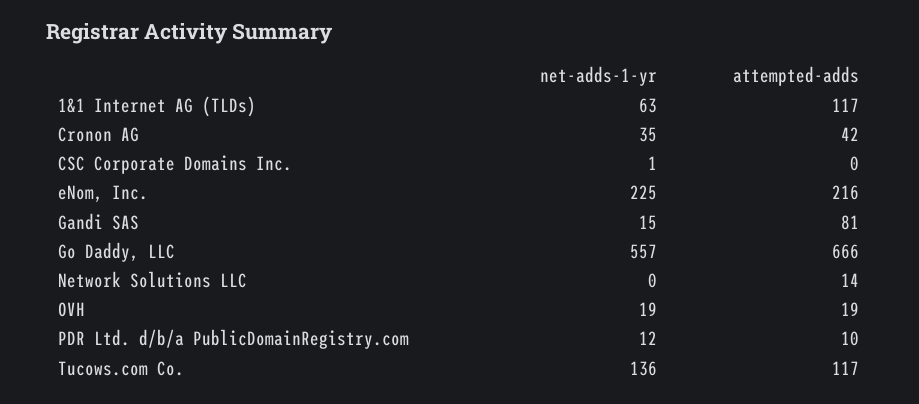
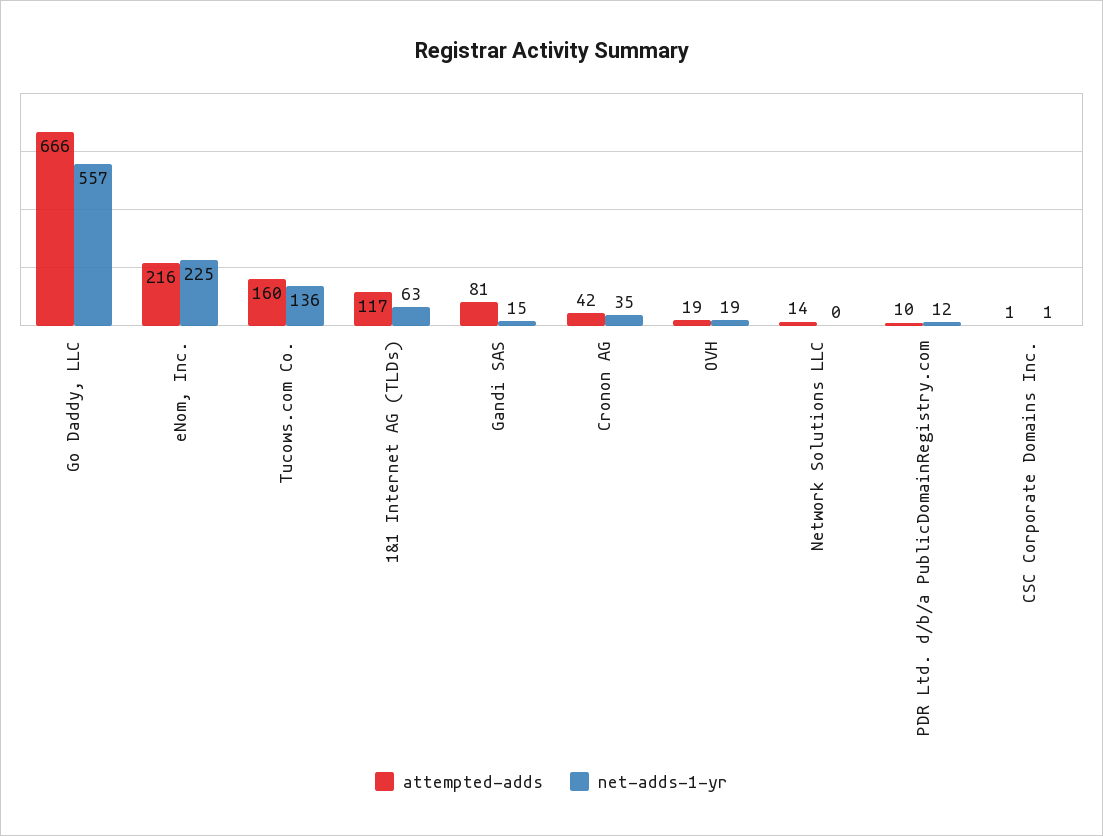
  {
    "net-adds-1-yr": {
      "1&1 Internet AG (TLDs)": 63,
      "Cronon AG": 35,
      "CSC Corporate Domains Inc.": 1,
      "eNom, Inc.": 225,
      "Gandi SAS": 15,
      "Go Daddy, LLC": 557,
      "Network Solutions LLC": 0,
      "OVH": 19,
      "PDR Ltd. d/b/a PublicDomainRegistry.com": 12,
      "Tucows.com Co.": 136
    },
    "attempted-adds": {
      "1&1 Internet AG (TLDs)": 117,
      "Cronon AG": 42,
-     "CSC Corporate Domains Inc.": 0,
+     "CSC Corporate Domains Inc.": 1,
      "eNom, Inc.": 216,
      "Gandi SAS": 81,
      "Go Daddy, LLC": 666,
      "Network Solutions LLC": 14,
      "OVH": 19,
      "PDR Ltd. d/b/a PublicDomainRegistry.com": 10,
-     "Tucows.com Co.": 117
+     "Tucows.com Co.": 160
    }
  }

